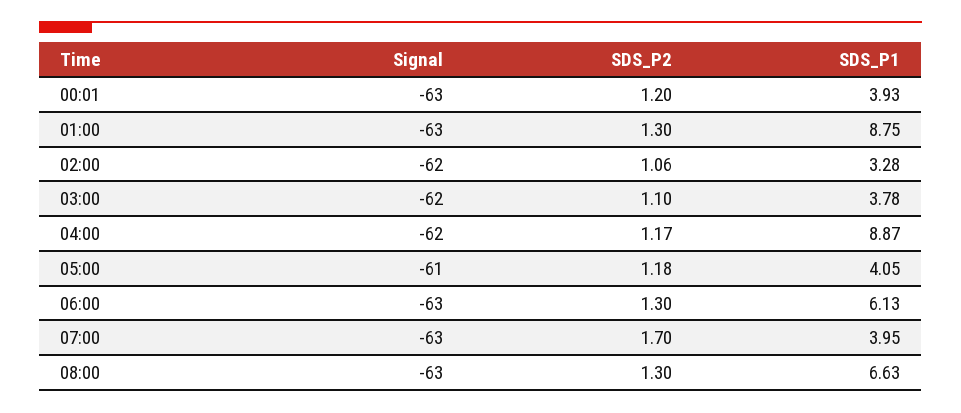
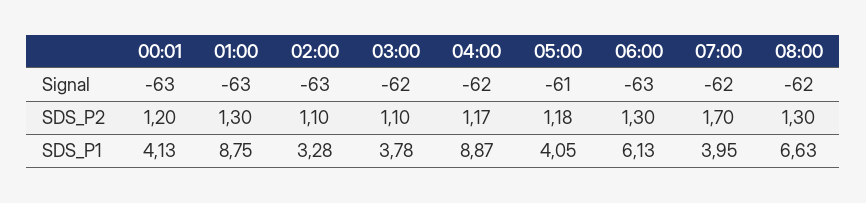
  {
    "Signal": {
      "00:01": -63,
      "01:00": -63,
-     "02:00": -62,
+     "02:00": -63,
      "03:00": -62,
      "04:00": -62,
      "05:00": -61,
      "06:00": -63,
-     "07:00": -63,
+     "07:00": -62,
-     "08:00": -63
+     "08:00": -62
    },
    "SDS_P2": {
      "00:01": 1.2,
      "01:00": 1.3,
-     "02:00": 1.06,
+     "02:00": 1.1,
      "03:00": 1.1,
      "04:00": 1.17,
      "05:00": 1.18,
      "06:00": 1.3,
      "07:00": 1.7,
      "08:00": 1.3
    },
    "SDS_P1": {
-     "00:01": 3.93,
+     "00:01": 4.13,
      "01:00": 8.75,
      "02:00": 3.28,
      "03:00": 3.78,
      "04:00": 8.87,
      "05:00": 4.05,
      "06:00": 6.13,
      "07:00": 3.95,
      "08:00": 6.63
    }
  }

